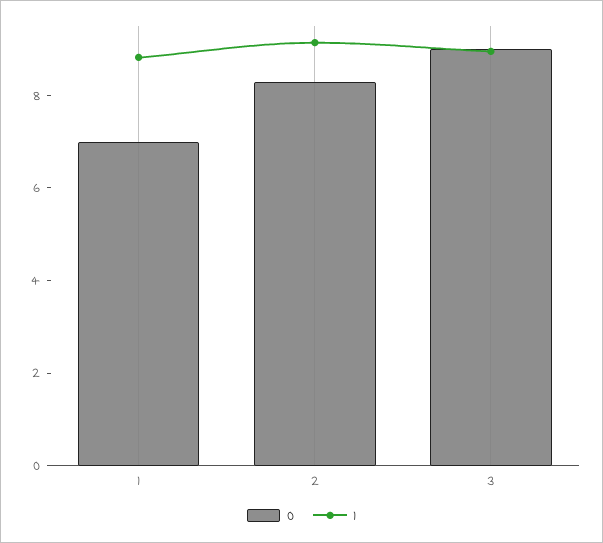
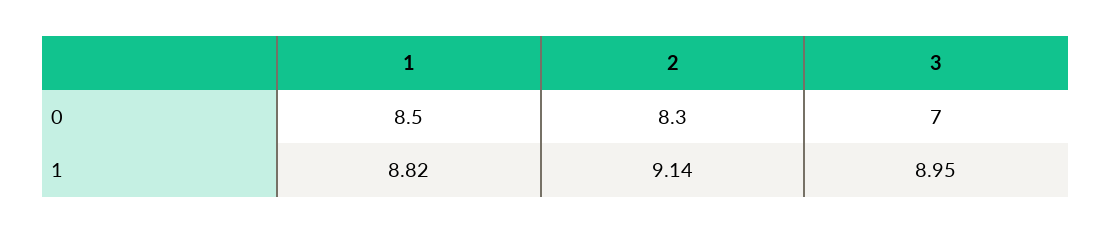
  {
    "0": {
-     "1": 7,
+     "1": 8.5,
      "2": 8.3,
-     "3": 9
+     "3": 7
    },
    "1": {
      "1": 8.82,
      "2": 9.14,
      "3": 8.95
    }
  }

